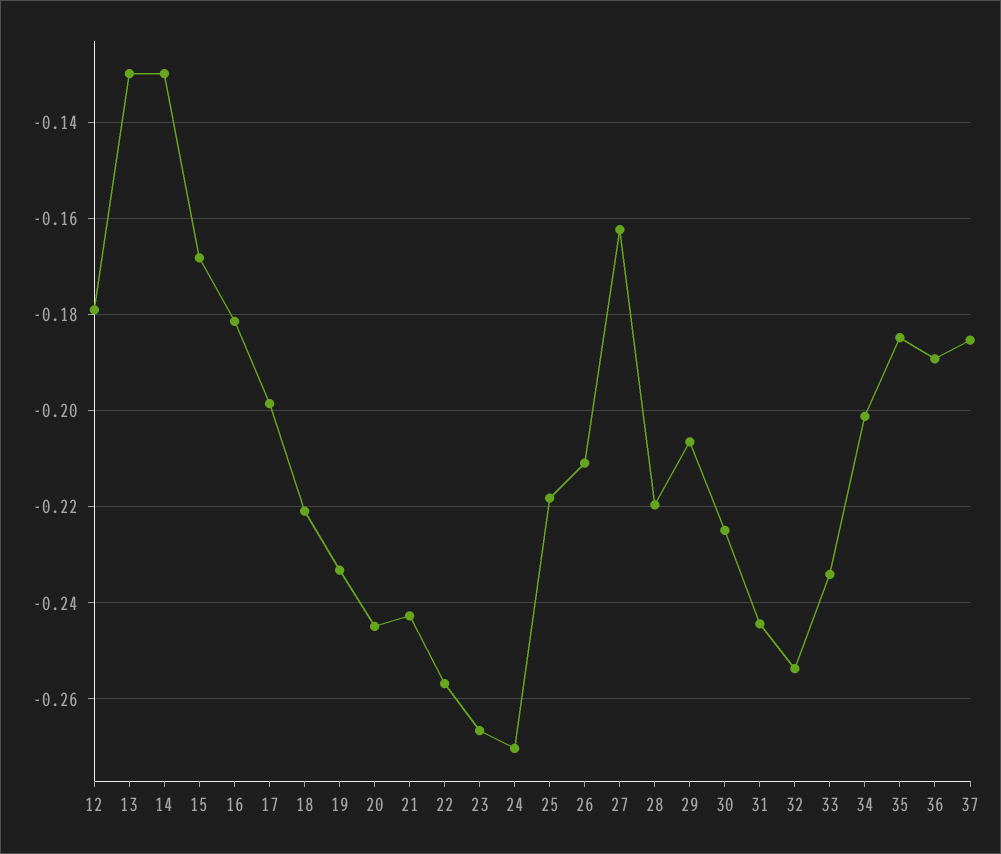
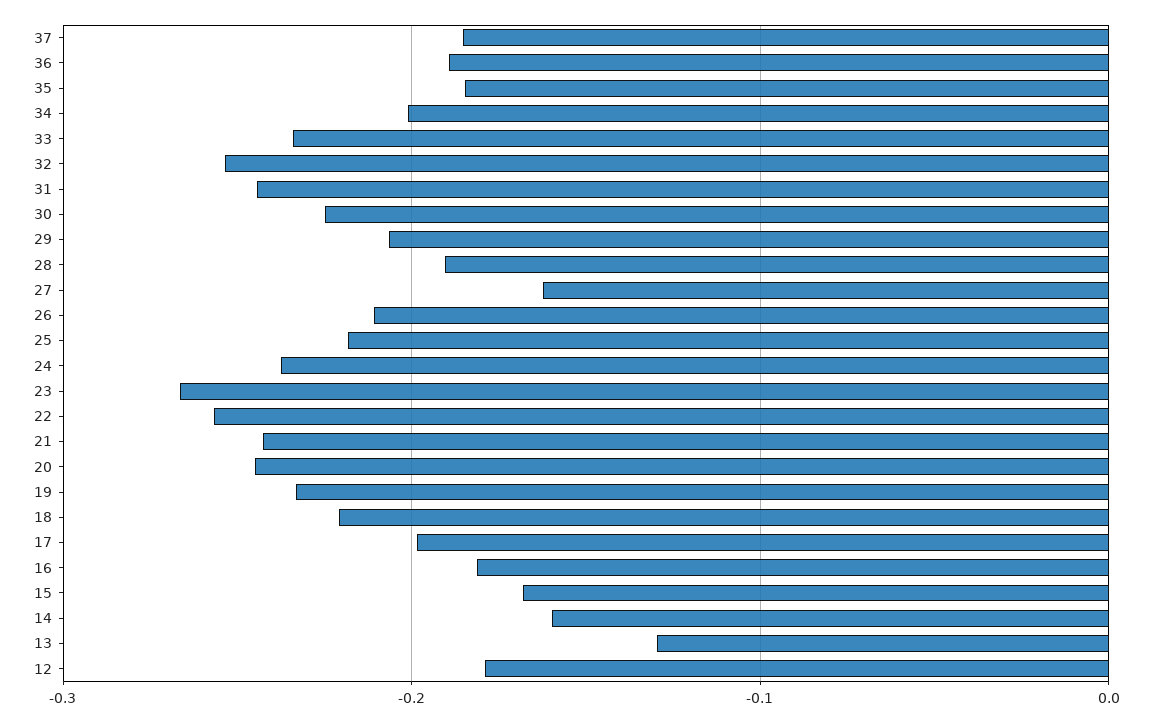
  {
    "12": -0.18,
    "13": -0.13,
-   "14": -0.13,
+   "14": -0.16,
    "15": -0.168,
    "16": -0.182,
    "17": -0.198,
    "18": -0.22,
    "19": -0.234,
    "20": -0.244,
    "21": -0.242,
    "22": -0.256,
    "23": -0.266,
-   "24": -0.27,
+   "24": -0.24,
    "25": -0.218,
    "26": -0.21,
    "27": -0.162,
-   "28": -0.22,
+   "28": -0.19,
    "29": -0.206,
    "30": -0.224,
    "31": -0.244,
    "32": -0.254,
    "33": -0.234,
    "34": -0.202,
    "35": -0.184,
    "36": -0.19,
    "37": -0.186
  }

